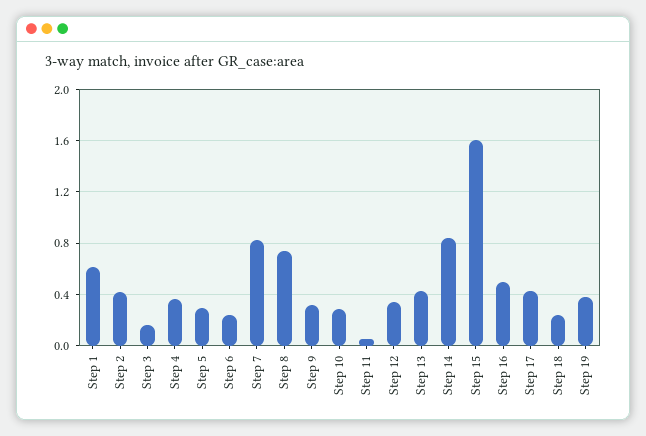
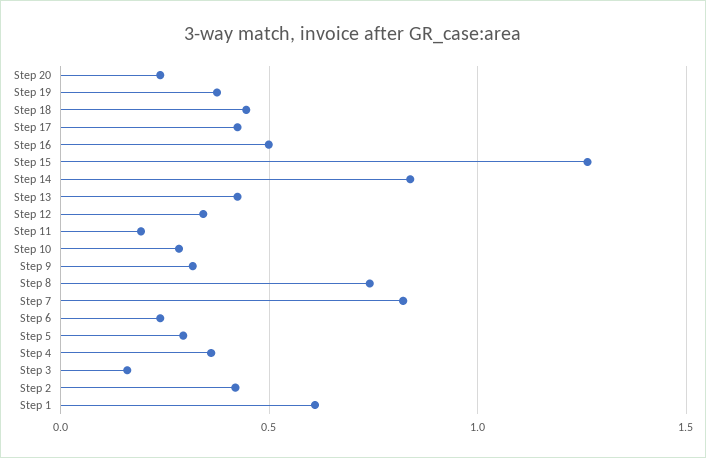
  {
    "Step 1": 0.6,
    "Step 2": 0.4,
    "Step 3": 0.15,
    "Step 4": 0.35,
    "Step 5": 0.3,
    "Step 6": 0.25,
    "Step 7": 0.8,
    "Step 8": 0.75,
    "Step 9": 0.3,
    "Step 10": 0.3,
-   "Step 11": 0.05,
+   "Step 11": 0.2,
    "Step 12": 0.35,
    "Step 13": 0.4,
    "Step 14": 0.85,
-   "Step 15": 1.6,
+   "Step 15": 1.25,
    "Step 16": 0.5,
    "Step 17": 0.4,
-   "Step 18": 0.25,
+   "Step 18": 0.45,
-   "Step 19": 0.4
+   "Step 19": 0.4,
+   "Step 20": 0.25
  }

